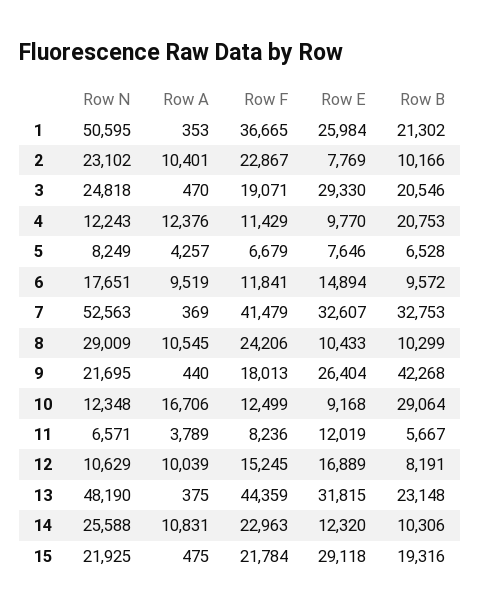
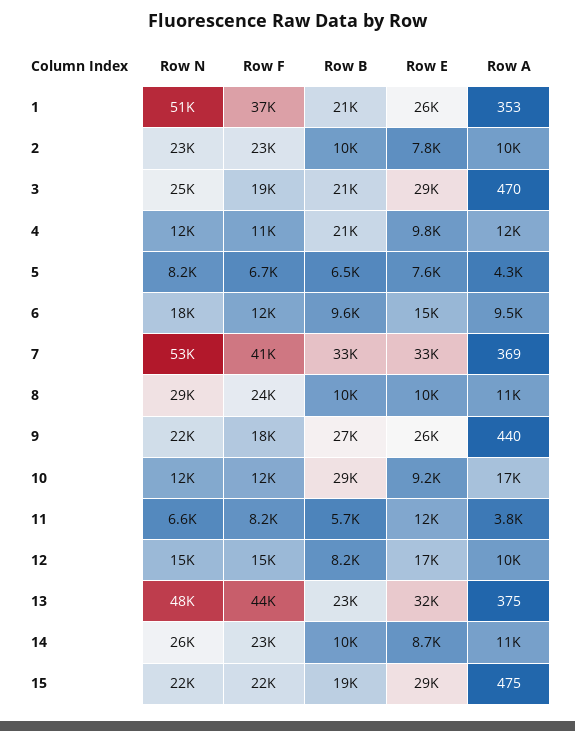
  {
    "Row N": {
      "1": 50595,
      "2": 23102,
      "3": 24818,
      "4": 12243,
      "5": 8249,
      "6": 17651,
      "7": 52563,
      "8": 29009,
      "9": 21695,
      "10": 12348,
      "11": 6571,
-     "12": 10629,
+     "12": 15000,
      "13": 48190,
      "14": 25588,
      "15": 21925
    },
    "Row A": {
      "1": 353,
      "2": 10401,
      "3": 470,
      "4": 12376,
      "5": 4257,
      "6": 9519,
      "7": 369,
      "8": 10545,
      "9": 440,
      "10": 16706,
      "11": 3789,
      "12": 10039,
      "13": 375,
      "14": 10831,
      "15": 475
    },
    "Row F": {
      "1": 36665,
      "2": 22867,
      "3": 19071,
      "4": 11429,
      "5": 6679,
      "6": 11841,
      "7": 41479,
      "8": 24206,
      "9": 18013,
      "10": 12499,
      "11": 8236,
      "12": 15245,
      "13": 44359,
      "14": 22963,
      "15": 21784
    },
    "Row E": {
      "1": 25984,
      "2": 7769,
      "3": 29330,
      "4": 9770,
      "5": 7646,
      "6": 14894,
      "7": 32607,
      "8": 10433,
      "9": 26404,
      "10": 9168,
      "11": 12019,
      "12": 16889,
      "13": 31815,
-     "14": 12320,
+     "14": 8700,
      "15": 29118
    },
    "Row B": {
      "1": 21302,
      "2": 10166,
      "3": 20546,
      "4": 20753,
      "5": 6528,
      "6": 9572,
      "7": 32753,
      "8": 10299,
-     "9": 42268,
+     "9": 27000,
      "10": 29064,
      "11": 5667,
      "12": 8191,
      "13": 23148,
      "14": 10306,
      "15": 19316
    }
  }

